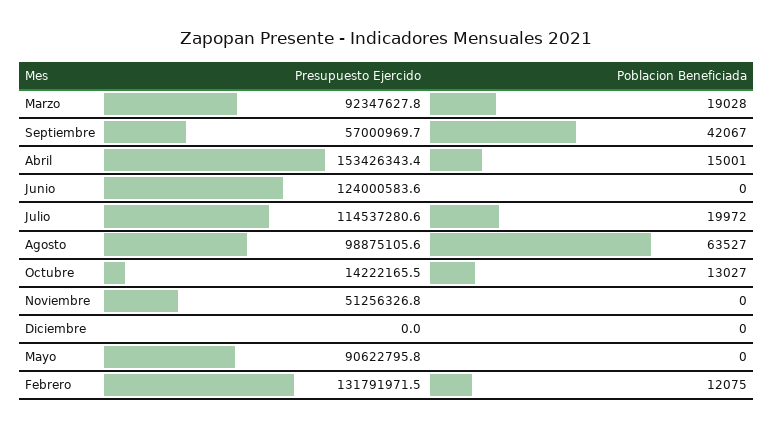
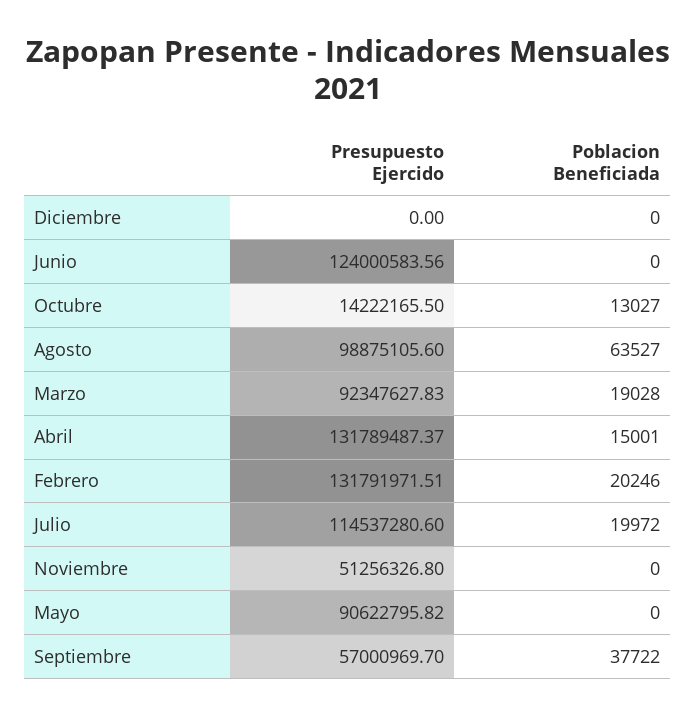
  {
    "Presupuesto Ejercido": {
      "Marzo": 92347627.83,
      "Septiembre": 57000969.7,
-     "Abril": 153426343.4,
+     "Abril": 131789487.37,
      "Junio": 124000583.56,
      "Julio": 114537280.6,
      "Agosto": 98875105.6,
      "Octubre": 14222165.5,
      "Noviembre": 51256326.8,
      "Diciembre": 0,
      "Mayo": 90622795.82,
      "Febrero": 131791971.51
    },
    "Poblacion Beneficiada": {
      "Marzo": 19028,
-     "Septiembre": 42067,
+     "Septiembre": 37722,
      "Abril": 15001,
      "Junio": 0,
      "Julio": 19972,
      "Agosto": 63527,
      "Octubre": 13027,
      "Noviembre": 0,
      "Diciembre": 0,
      "Mayo": 0,
-     "Febrero": 12075
+     "Febrero": 20246
    }
  }

